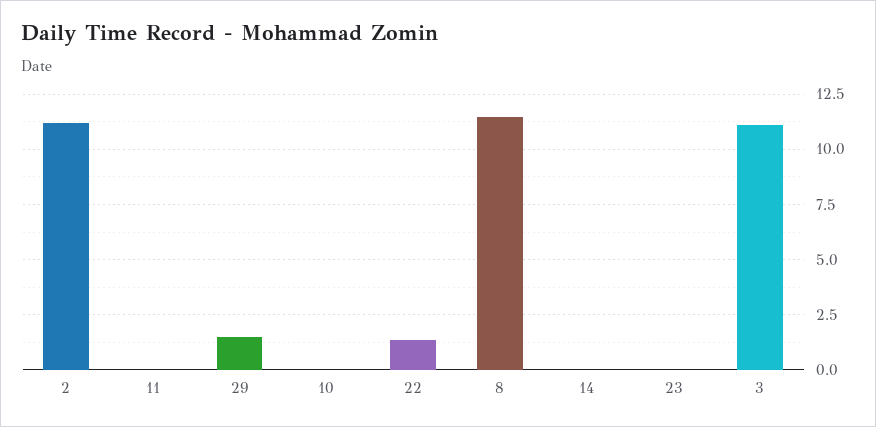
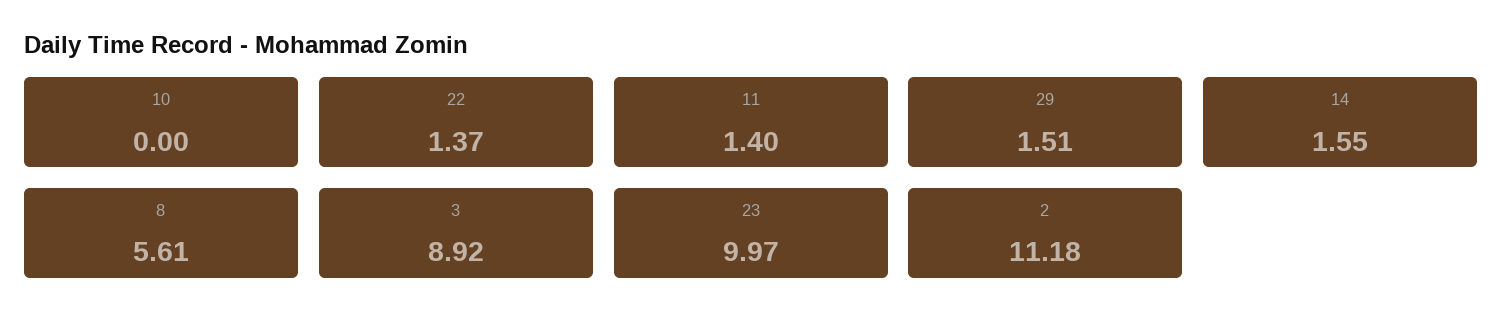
  {
    "2": 11.18,
-   "11": 0,
+   "11": 1.4,
    "29": 1.51,
    "10": 0,
    "22": 1.37,
-   "8": 11.5,
+   "8": 5.61,
-   "14": 0,
+   "14": 1.55,
-   "23": 0,
+   "23": 9.97,
-   "3": 11
+   "3": 8.92
  }

